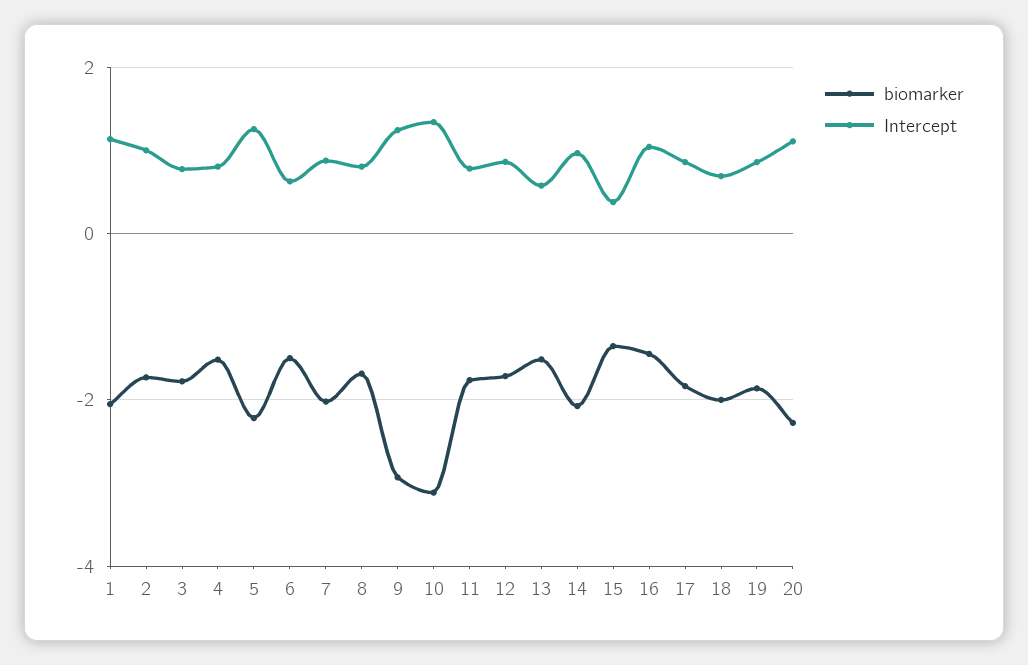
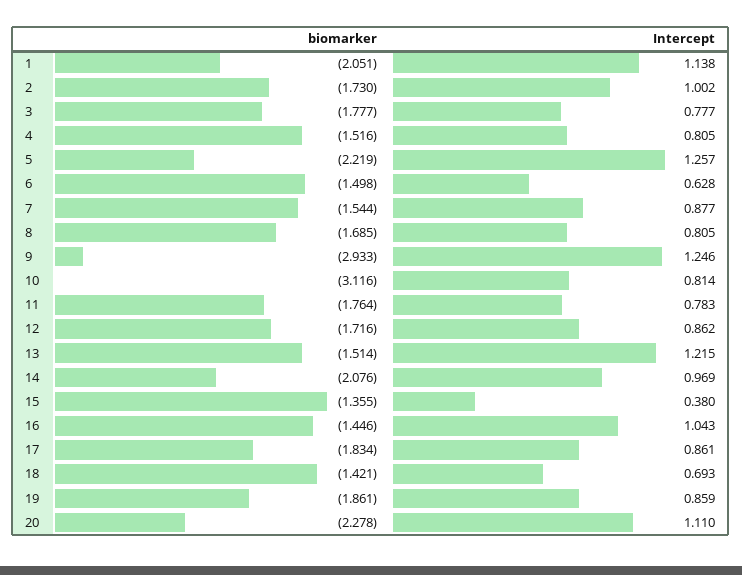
  {
    "biomarker": {
      "1": -2.051,
      "2": -1.73,
      "3": -1.777,
      "4": -1.516,
      "5": -2.219,
      "6": -1.498,
-     "7": -2,
+     "7": -1.544,
      "8": -1.685,
      "9": -2.933,
      "10": -3.116,
      "11": -1.764,
      "12": -1.716,
      "13": -1.514,
      "14": -2.076,
      "15": -1.355,
      "16": -1.446,
      "17": -1.834,
-     "18": -2,
+     "18": -1.421,
      "19": -1.861,
      "20": -2.278
    },
    "Intercept": {
      "1": 1.138,
      "2": 1.002,
      "3": 0.777,
      "4": 0.805,
      "5": 1.257,
      "6": 0.628,
      "7": 0.877,
      "8": 0.805,
      "9": 1.246,
-     "10": 1.4,
+     "10": 0.814,
      "11": 0.783,
      "12": 0.862,
-     "13": 0.6,
+     "13": 1.215,
      "14": 0.969,
      "15": 0.38,
      "16": 1.043,
      "17": 0.861,
      "18": 0.693,
      "19": 0.859,
      "20": 1.11
    }
  }

